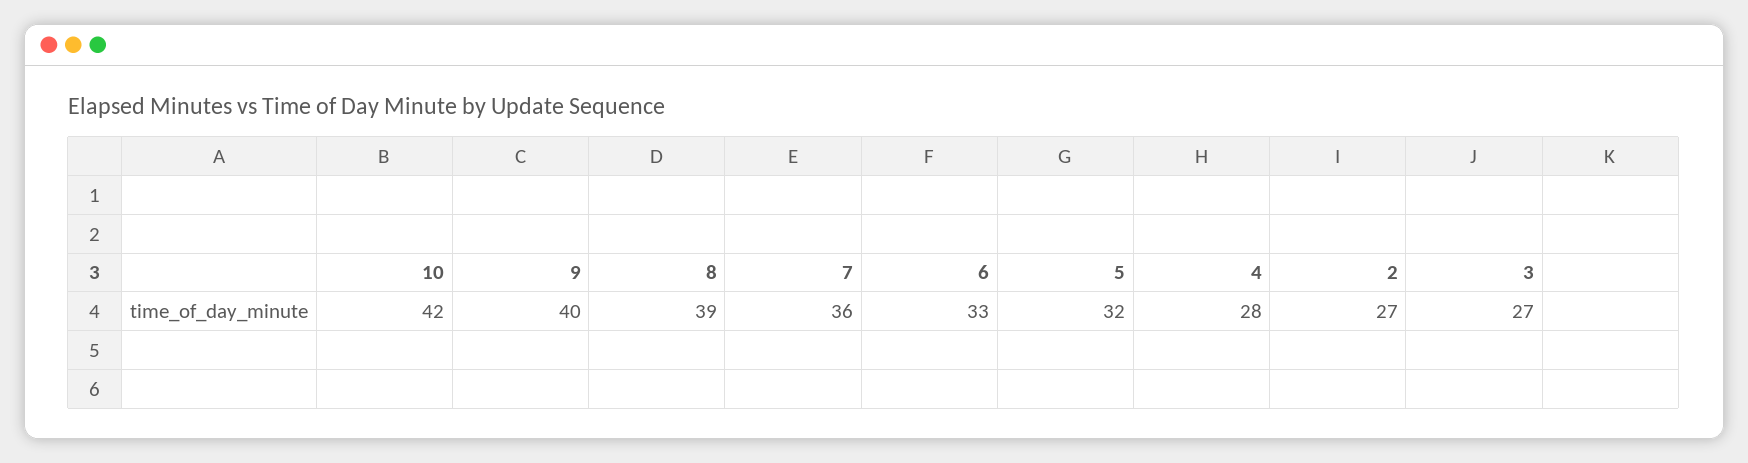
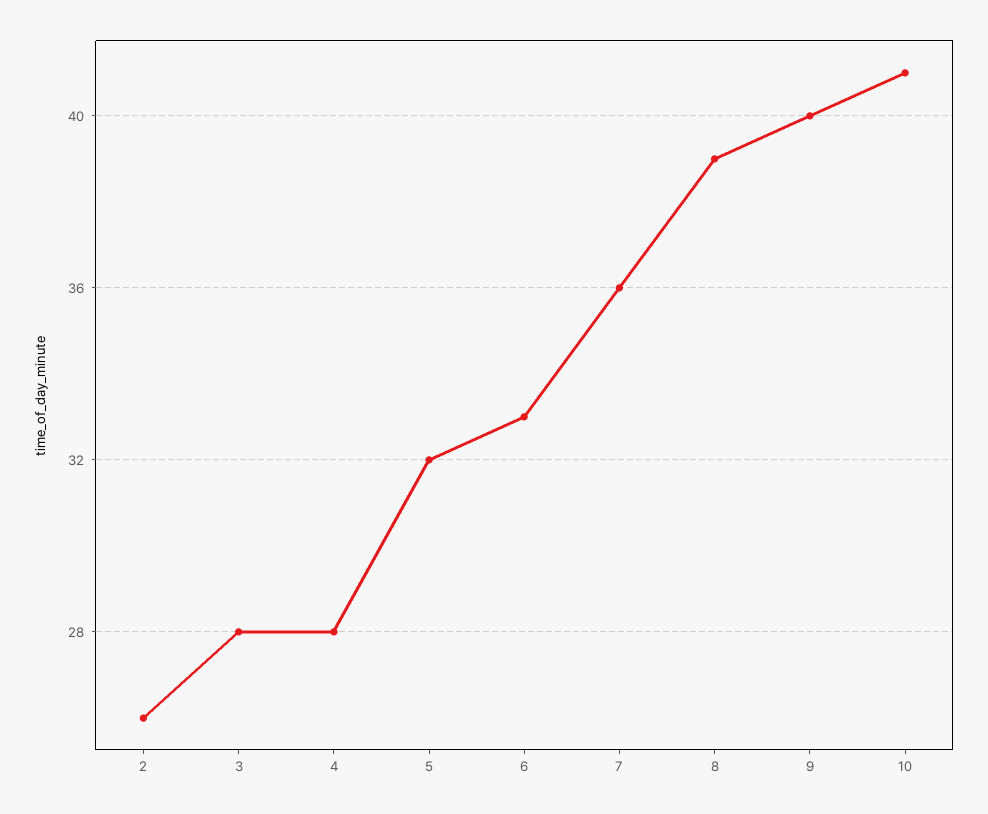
  {
-   "10": 42,
+   "10": 41,
    "9": 40,
    "8": 39,
    "7": 36,
    "6": 33,
    "5": 32,
    "4": 28,
-   "2": 27,
+   "2": 26,
-   "3": 27
+   "3": 28
  }

